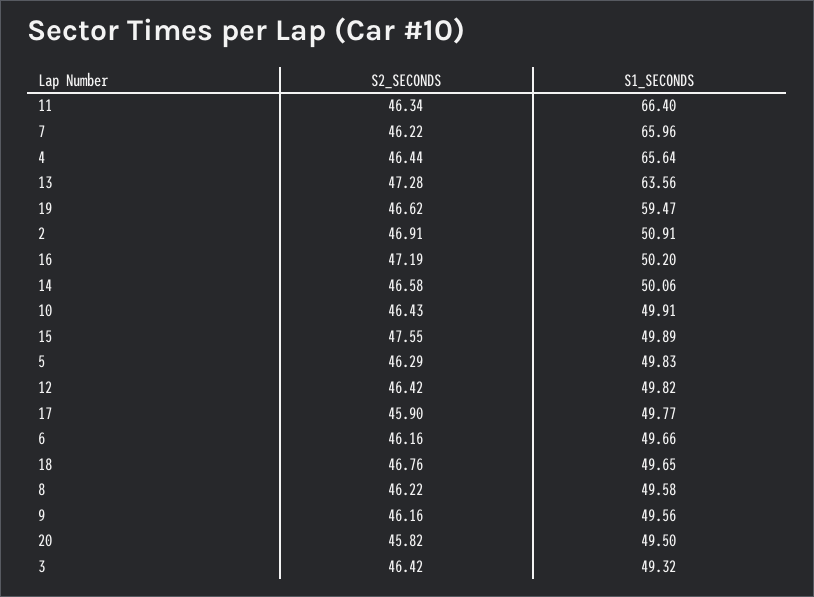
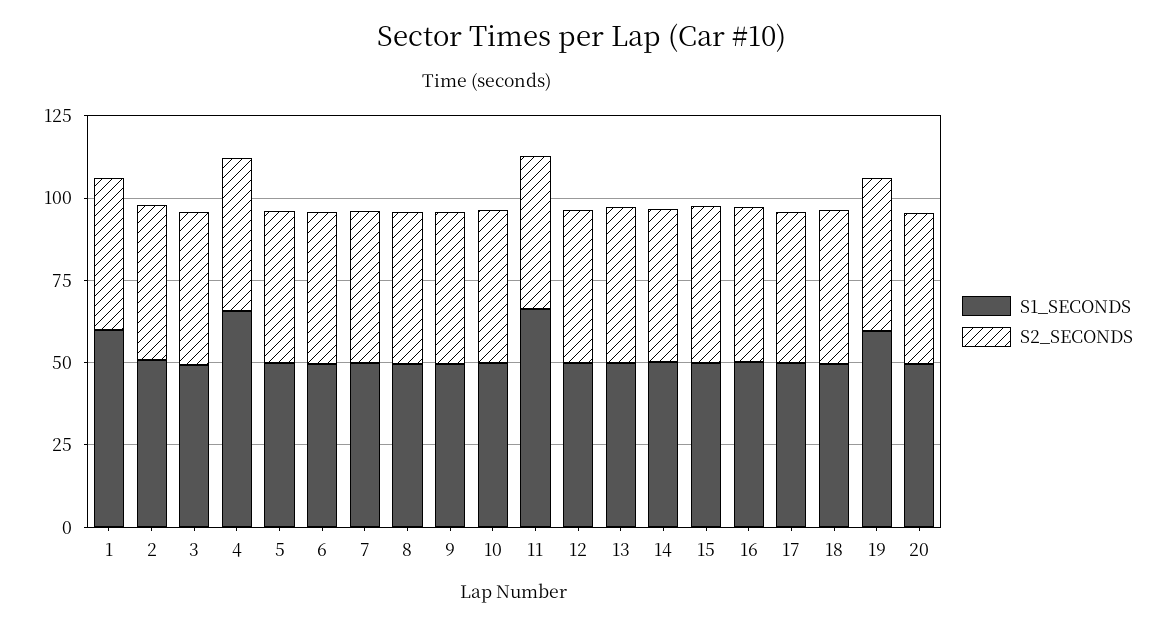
  {
    "S2_SECONDS": {
      "11": 46.34,
      "7": 46.22,
      "4": 46.44,
      "13": 47.28,
      "19": 46.62,
      "2": 46.91,
      "16": 47.19,
      "14": 46.58,
      "10": 46.43,
      "15": 47.55,
      "5": 46.29,
      "12": 46.42,
      "17": 45.9,
      "6": 46.16,
      "18": 46.76,
      "8": 46.22,
      "9": 46.16,
      "20": 45.82,
-     "3": 46.42
+     "3": 46.42,
+     "1": 45
    },
    "S1_SECONDS": {
      "11": 66.4,
-     "7": 65.96,
+     "7": 50,
      "4": 65.64,
-     "13": 63.56,
+     "13": 50,
      "19": 59.47,
      "2": 50.91,
      "16": 50.2,
      "14": 50.06,
      "10": 49.91,
      "15": 49.89,
      "5": 49.83,
      "12": 49.82,
      "17": 49.77,
      "6": 49.66,
      "18": 49.65,
      "8": 49.58,
      "9": 49.56,
      "20": 49.5,
-     "3": 49.32
+     "3": 49.32,
+     "1": 60
    }
  }

